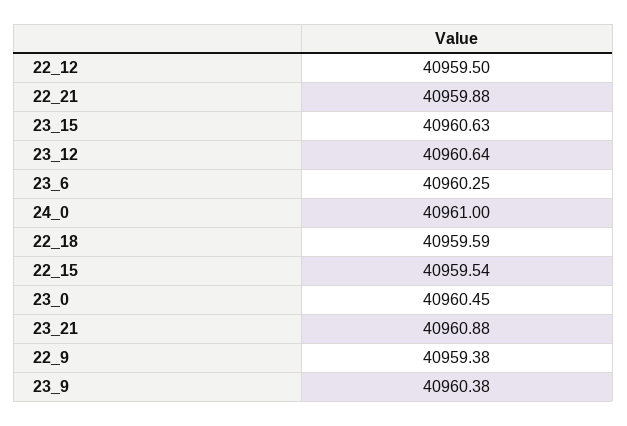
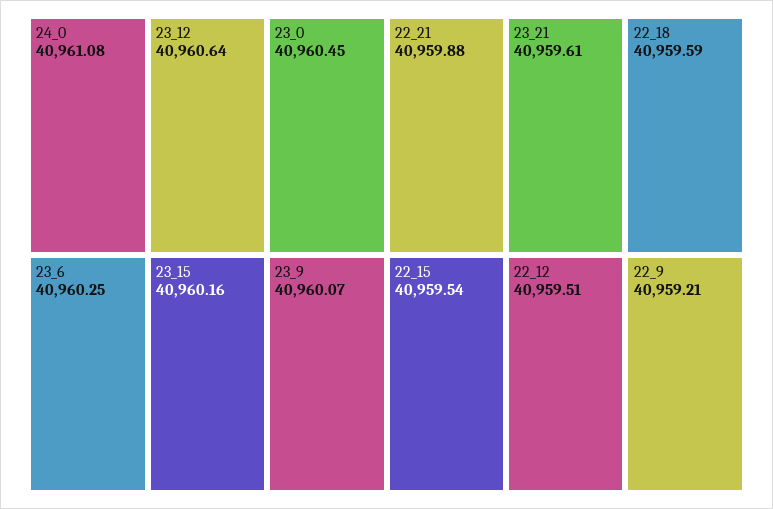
  {
-   "22_12": 40959.5,
+   "22_12": 40959.51,
    "22_21": 40959.88,
-   "23_15": 40960.63,
+   "23_15": 40960.16,
    "23_12": 40960.64,
    "23_6": 40960.25,
-   "24_0": 40961,
+   "24_0": 40961.08,
    "22_18": 40959.59,
    "22_15": 40959.54,
    "23_0": 40960.45,
-   "23_21": 40960.88,
+   "23_21": 40959.61,
-   "22_9": 40959.38,
+   "22_9": 40959.21,
-   "23_9": 40960.38
+   "23_9": 40960.07
  }

